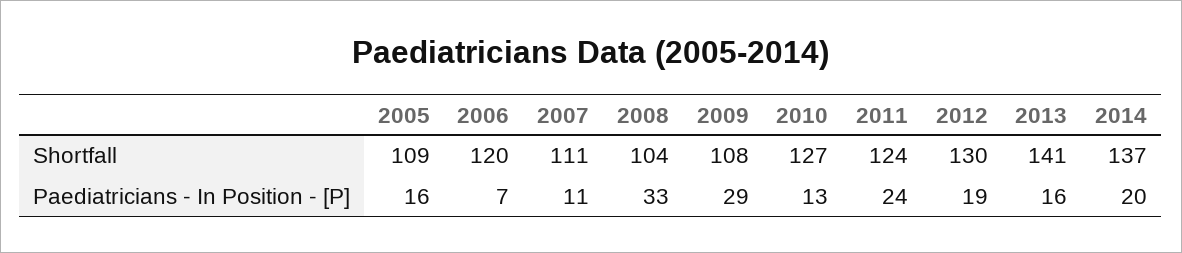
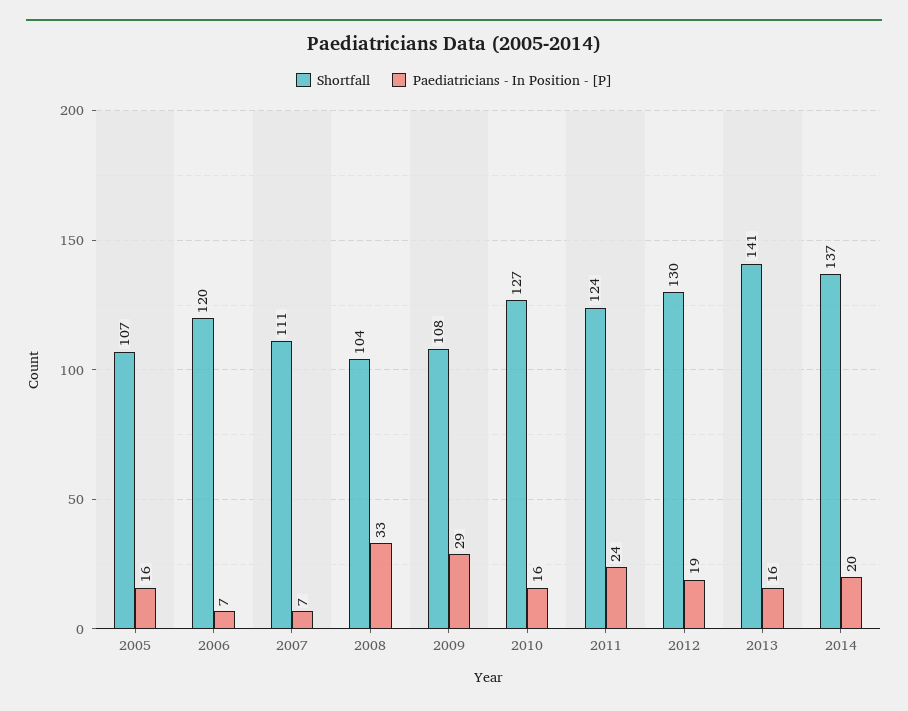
  {
    "Shortfall": {
-     "2005": 109,
+     "2005": 107,
      "2006": 120,
      "2007": 111,
      "2008": 104,
      "2009": 108,
      "2010": 127,
      "2011": 124,
      "2012": 130,
      "2013": 141,
      "2014": 137
    },
    "Paediatricians - In Position - [P]": {
      "2005": 16,
      "2006": 7,
-     "2007": 11,
+     "2007": 7,
      "2008": 33,
      "2009": 29,
-     "2010": 13,
+     "2010": 16,
      "2011": 24,
      "2012": 19,
      "2013": 16,
      "2014": 20
    }
  }

